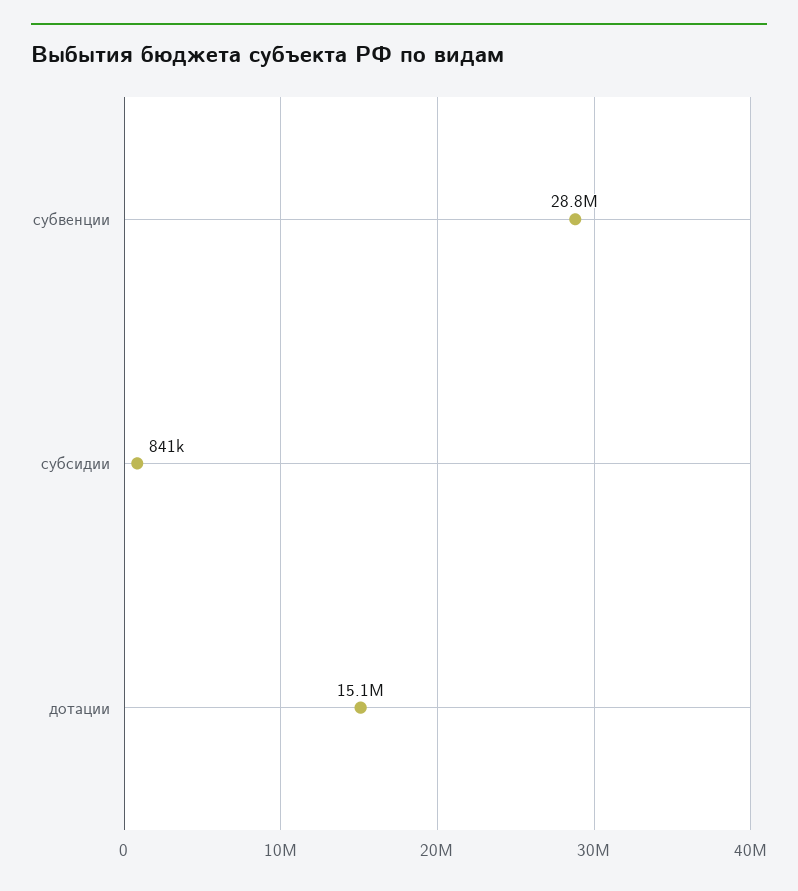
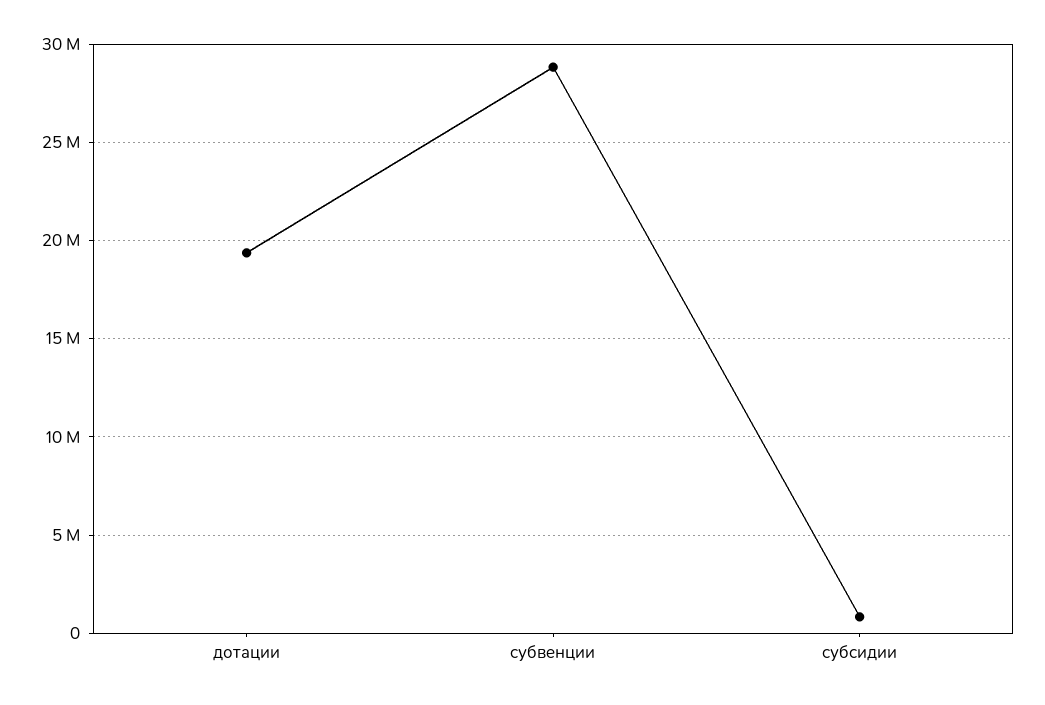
  {
    "субвенции": 28800000,
    "субсидии": 841000,
-   "дотации": 15100000
+   "дотации": 19500000
  }

